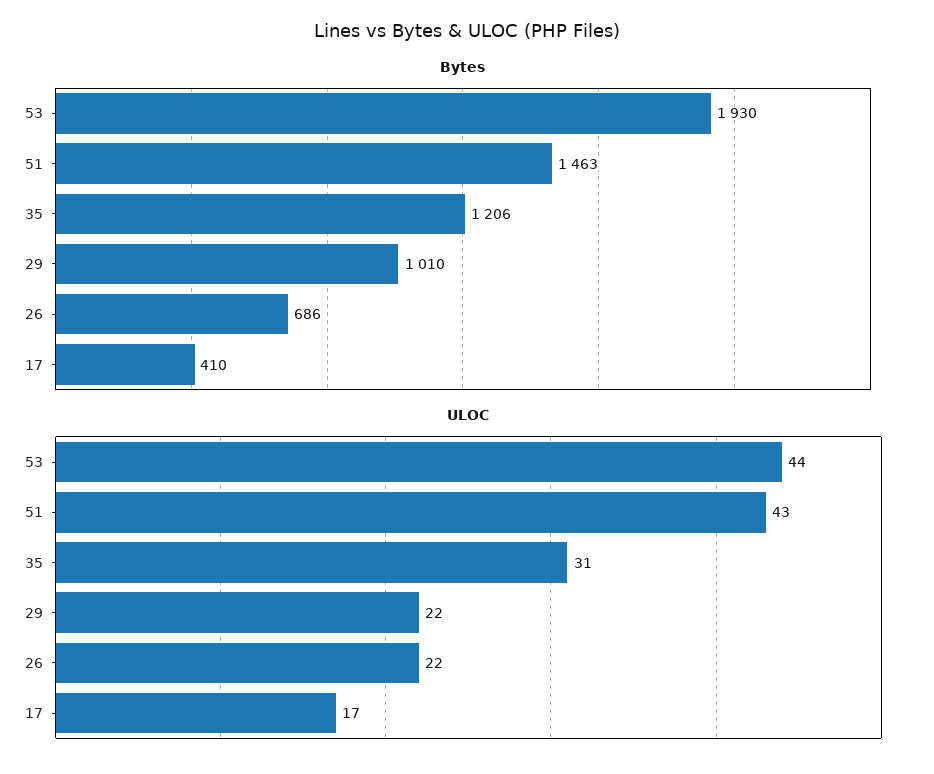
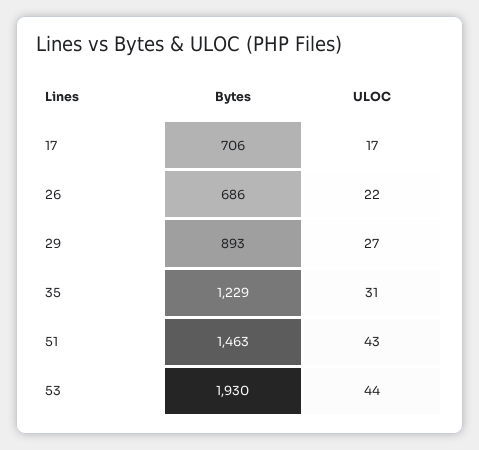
  {
    "Bytes": {
      "53": 1930,
      "51": 1463,
-     "35": 1206,
+     "35": 1229,
-     "29": 1010,
+     "29": 893,
      "26": 686,
-     "17": 410
+     "17": 706
    },
    "ULOC": {
      "53": 44,
      "51": 43,
      "35": 31,
-     "29": 22,
+     "29": 27,
      "26": 22,
      "17": 17
    }
  }

